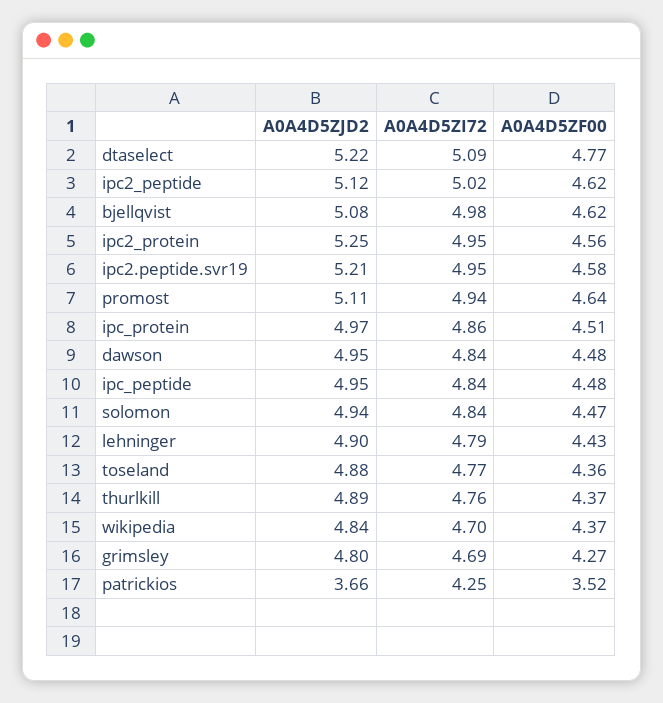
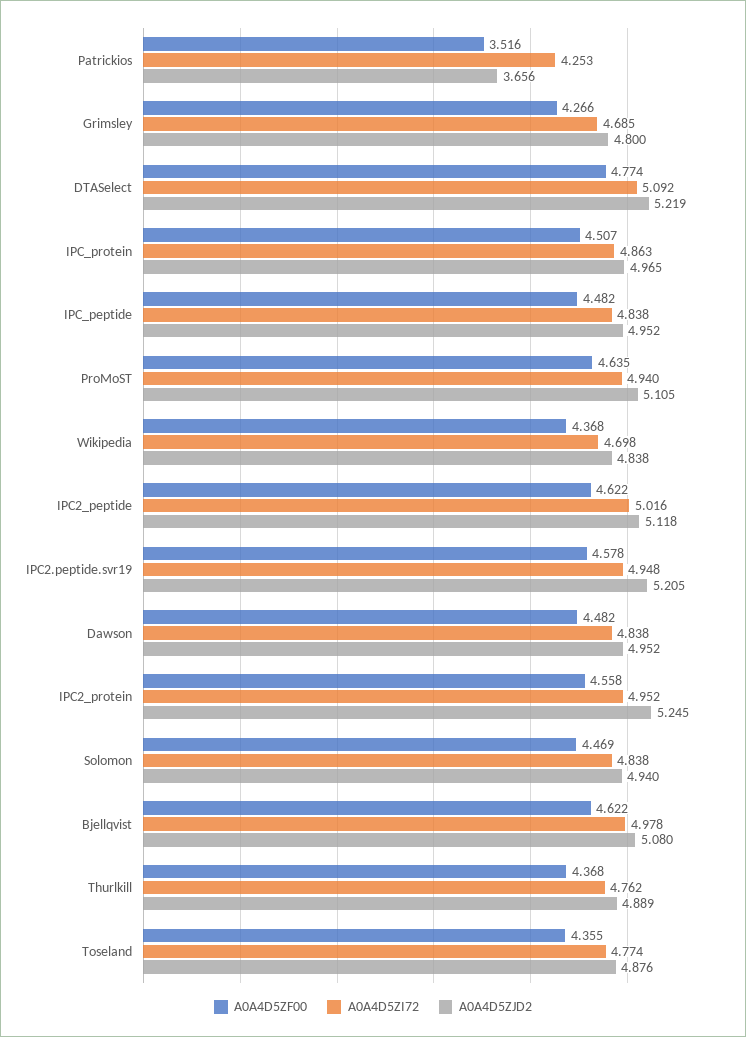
  {
    "A0A4D5ZJD2": {
      "dtaselect": 5.219,
      "ipc2_peptide": 5.118,
      "bjellqvist": 5.08,
      "ipc2_protein": 5.245,
      "ipc2.peptide.svr19": 5.205,
      "promost": 5.105,
      "ipc_protein": 4.965,
      "dawson": 4.952,
      "ipc_peptide": 4.952,
      "solomon": 4.94,
-     "lehninger": 4.9,
      "toseland": 4.876,
      "thurlkill": 4.889,
      "wikipedia": 4.838,
      "grimsley": 4.8,
      "patrickios": 3.656
    },
    "A0A4D5ZI72": {
      "dtaselect": 5.092,
      "ipc2_peptide": 5.016,
      "bjellqvist": 4.978,
      "ipc2_protein": 4.952,
      "ipc2.peptide.svr19": 4.948,
      "promost": 4.94,
      "ipc_protein": 4.863,
      "dawson": 4.838,
      "ipc_peptide": 4.838,
      "solomon": 4.838,
-     "lehninger": 4.79,
      "toseland": 4.774,
      "thurlkill": 4.762,
      "wikipedia": 4.698,
      "grimsley": 4.685,
      "patrickios": 4.253
    },
    "A0A4D5ZF00": {
      "dtaselect": 4.774,
      "ipc2_peptide": 4.622,
      "bjellqvist": 4.622,
      "ipc2_protein": 4.558,
      "ipc2.peptide.svr19": 4.578,
      "promost": 4.635,
      "ipc_protein": 4.507,
      "dawson": 4.482,
      "ipc_peptide": 4.482,
      "solomon": 4.469,
-     "lehninger": 4.43,
      "toseland": 4.355,
      "thurlkill": 4.368,
      "wikipedia": 4.368,
      "grimsley": 4.266,
      "patrickios": 3.516
    }
  }

